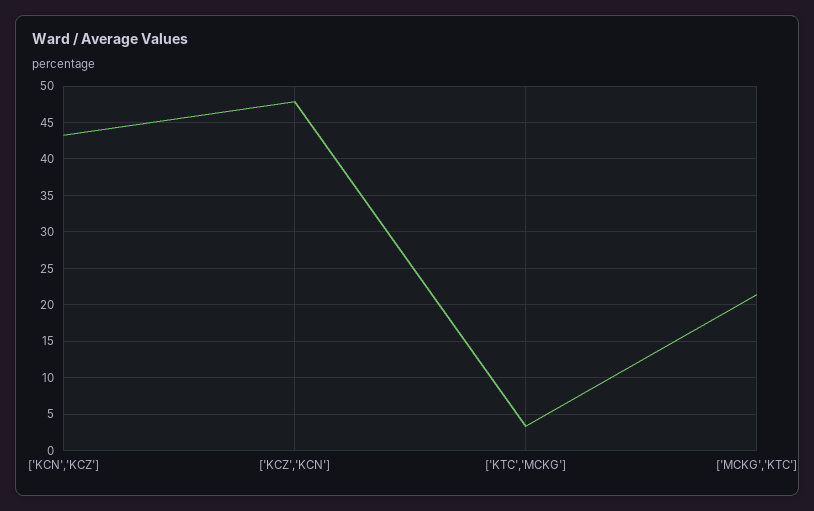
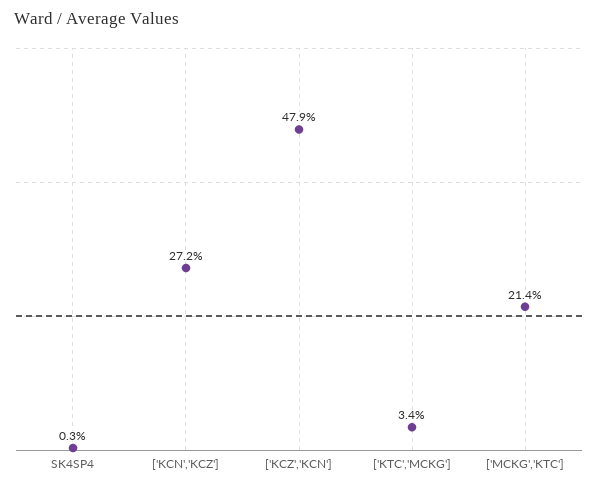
  {
-   "['KCN','KCZ']": 43,
+   "['KCN','KCZ']": 27.2,
    "['KCZ','KCN']": 47.9,
    "['KTC','MCKG']": 3.4,
-   "['MCKG','KTC']": 21.4
+   "['MCKG','KTC']": 21.4,
+   "SK4SP4": 0.3
  }

